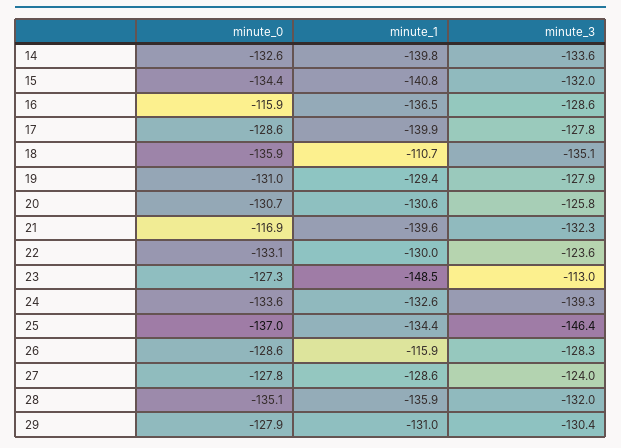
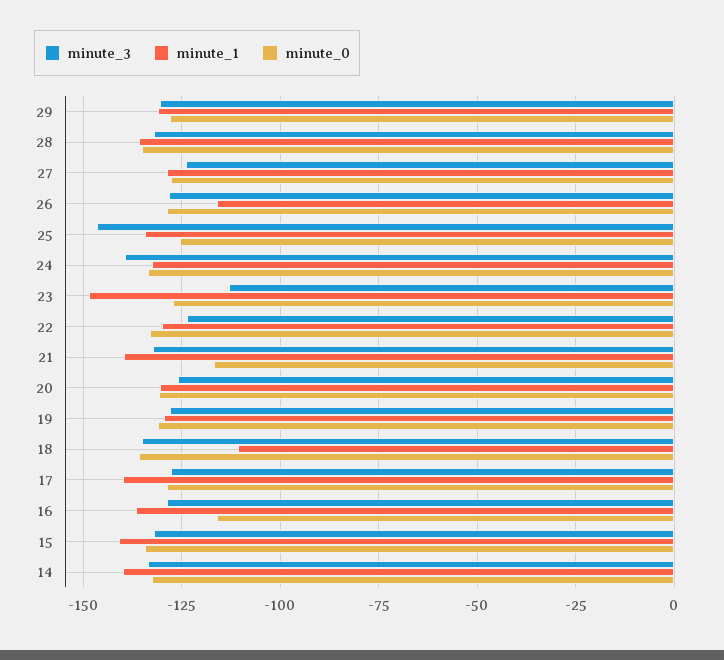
  {
    "minute_0": {
      "14": -132.6,
      "15": -134.4,
      "16": -115.9,
      "17": -128.6,
      "18": -135.9,
      "19": -131,
      "20": -130.7,
      "21": -116.9,
      "22": -133.1,
      "23": -127.3,
      "24": -133.6,
-     "25": -137,
+     "25": -125,
      "26": -128.6,
      "27": -127.8,
      "28": -135.1,
      "29": -127.9
    },
    "minute_1": {
      "14": -139.8,
      "15": -140.8,
      "16": -136.5,
      "17": -139.9,
      "18": -110.7,
      "19": -129.4,
      "20": -130.6,
      "21": -139.6,
      "22": -130,
      "23": -148.5,
      "24": -132.6,
      "25": -134.4,
      "26": -115.9,
      "27": -128.6,
      "28": -135.9,
      "29": -131
    },
    "minute_3": {
      "14": -133.6,
      "15": -132,
      "16": -128.6,
      "17": -127.8,
      "18": -135.1,
      "19": -127.9,
      "20": -125.8,
      "21": -132.3,
      "22": -123.6,
      "23": -113,
      "24": -139.3,
      "25": -146.4,
      "26": -128.3,
      "27": -124,
      "28": -132,
      "29": -130.4
    }
  }

